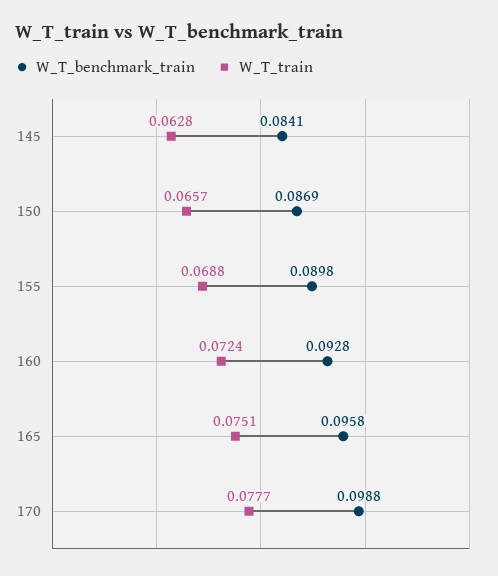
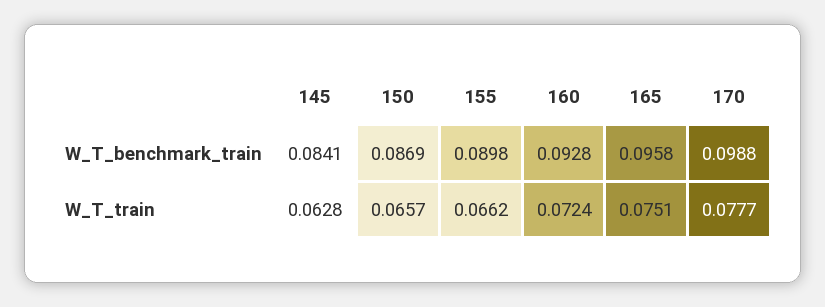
  {
    "W_T_benchmark_train": {
      "145": 0.0841,
      "150": 0.0869,
      "155": 0.0898,
      "160": 0.0928,
      "165": 0.0958,
      "170": 0.0988
    },
    "W_T_train": {
      "145": 0.0628,
      "150": 0.0657,
-     "155": 0.0688,
+     "155": 0.0662,
      "160": 0.0724,
      "165": 0.0751,
      "170": 0.0777
    }
  }

